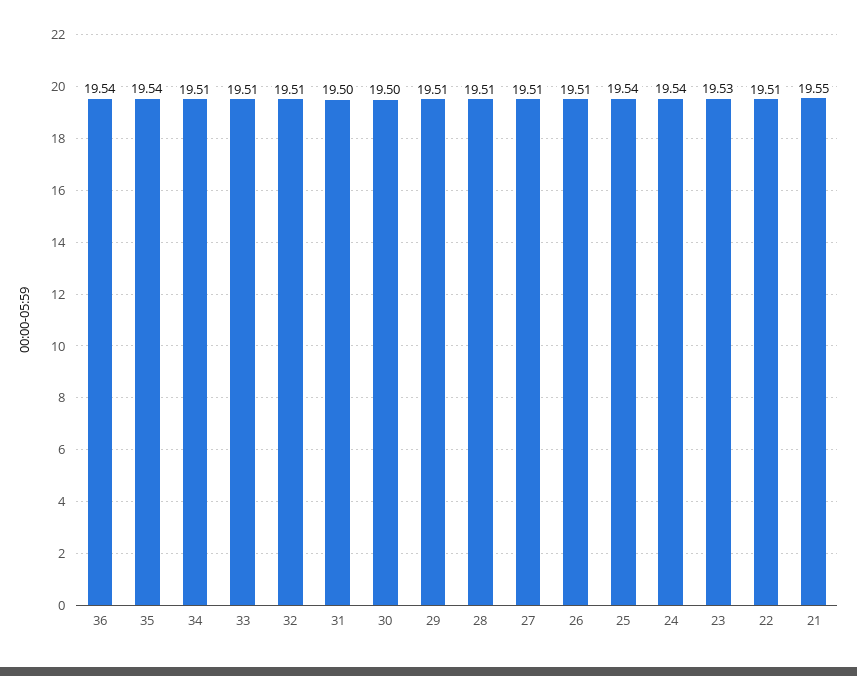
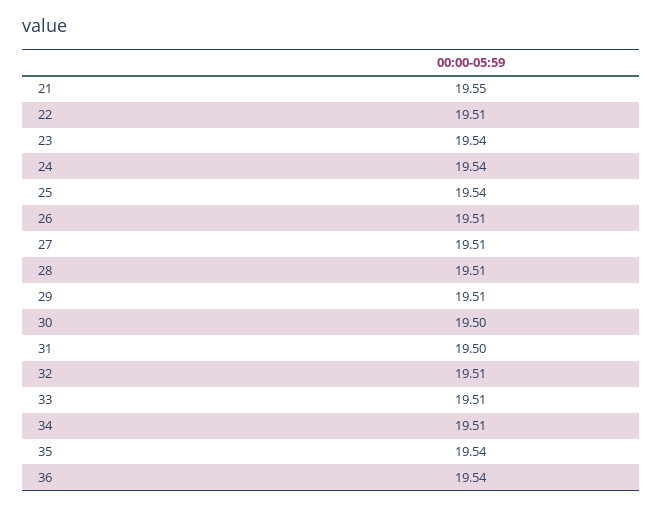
  {
    "36": 19.54,
    "35": 19.54,
    "34": 19.51,
    "33": 19.51,
    "32": 19.51,
    "31": 19.5,
    "30": 19.5,
    "29": 19.51,
    "28": 19.51,
    "27": 19.51,
    "26": 19.51,
    "25": 19.54,
    "24": 19.54,
-   "23": 19.53,
+   "23": 19.54,
    "22": 19.51,
    "21": 19.55
  }

